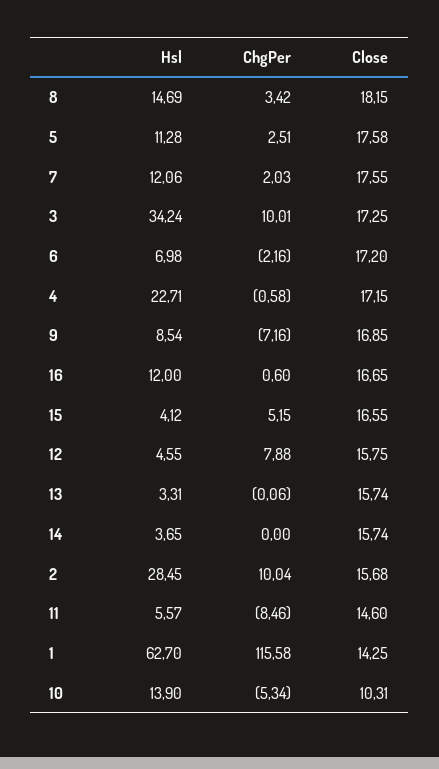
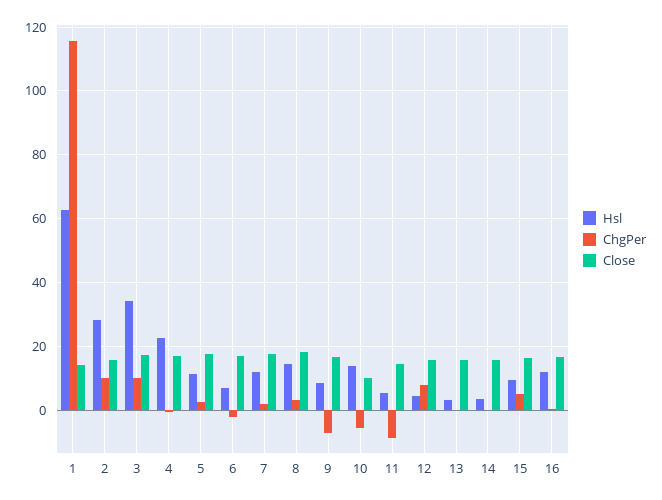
  {
    "Hsl": {
      "8": 14.69,
      "5": 11.28,
      "7": 12.06,
      "3": 34.24,
      "6": 6.98,
      "4": 22.71,
      "9": 8.54,
      "16": 12,
-     "15": 4.12,
+     "15": 10,
      "12": 4.55,
      "13": 3.31,
      "14": 3.65,
      "2": 28.45,
      "11": 5.57,
      "1": 62.7,
      "10": 13.9
    },
    "ChgPer": {
      "8": 3.42,
      "5": 2.51,
      "7": 2.03,
      "3": 10.01,
      "6": -2.16,
      "4": -0.58,
      "9": -7.16,
      "16": 0.6,
      "15": 5.15,
      "12": 7.88,
      "13": -0.06,
      "14": 0,
      "2": 10.04,
      "11": -8.46,
      "1": 115.58,
      "10": -5.34
    },
    "Close": {
      "8": 18.15,
      "5": 17.58,
      "7": 17.55,
      "3": 17.25,
      "6": 17.2,
      "4": 17.15,
      "9": 16.85,
      "16": 16.65,
      "15": 16.55,
      "12": 15.75,
      "13": 15.74,
      "14": 15.74,
      "2": 15.68,
      "11": 14.6,
      "1": 14.25,
      "10": 10.31
    }
  }

